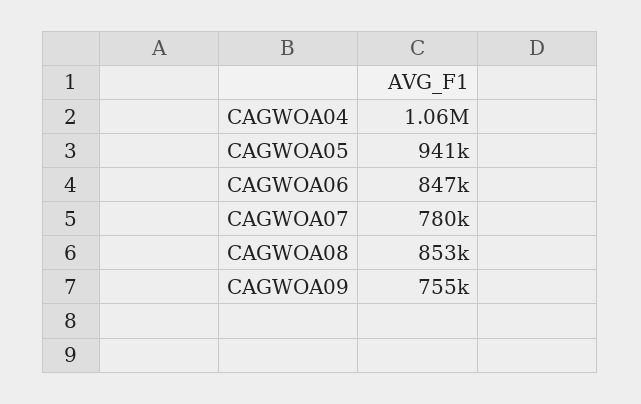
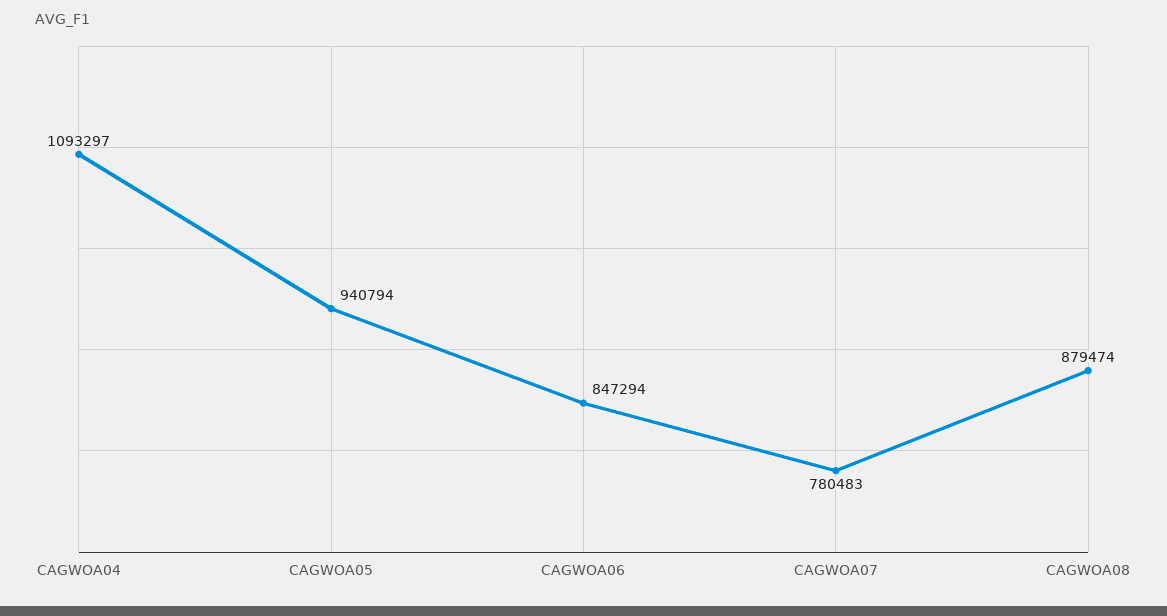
  {
-   "CAGWOA04": 1060000,
+   "CAGWOA04": 1093297,
    "CAGWOA05": 940794,
    "CAGWOA06": 847294,
    "CAGWOA07": 780483,
-   "CAGWOA08": 853000,
+   "CAGWOA08": 879474
-   "CAGWOA09": 755000
  }

